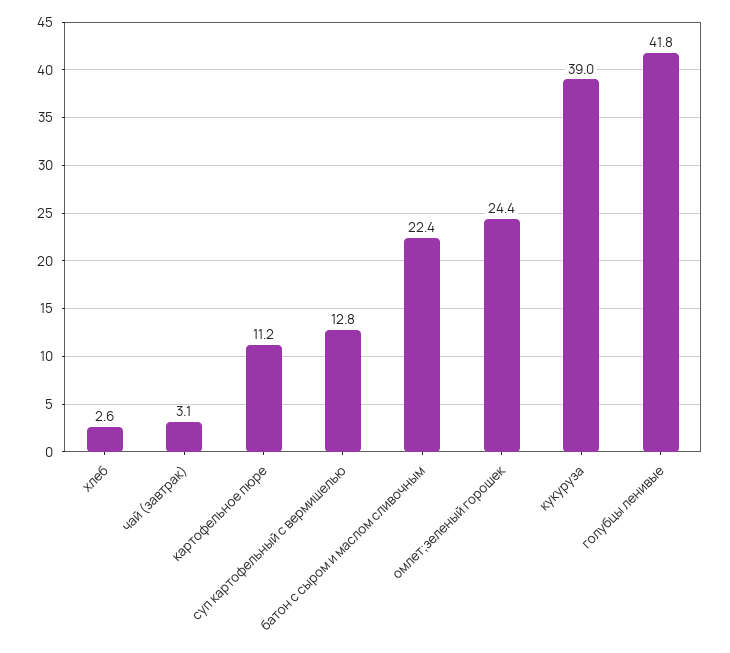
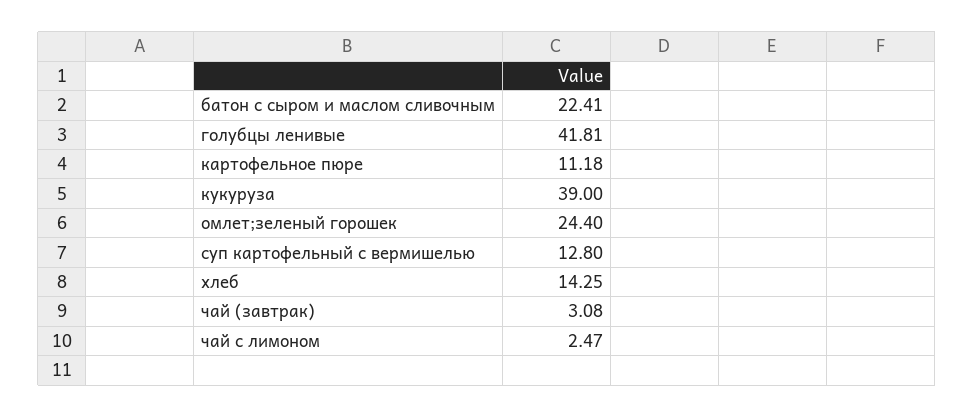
  {
-   "хлеб": 2.6,
+   "хлеб": 14.25,
    "чай (завтрак)": 3.08,
    "картофельное пюре": 11.18,
    "суп картофельный с вермишелью": 12.8,
    "батон с сыром и маслом сливочным": 22.41,
    "омлет;зеленый горошек": 24.4,
    "кукуруза": 39,
-   "голубцы ленивые": 41.81
+   "голубцы ленивые": 41.81,
+   "чай с лимоном": 2.47
  }

